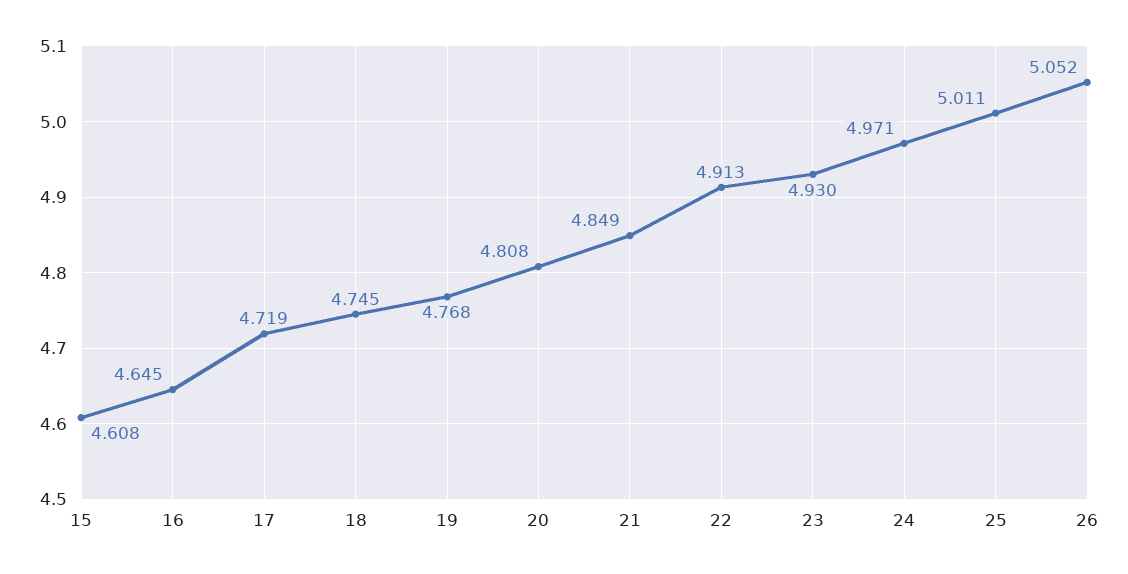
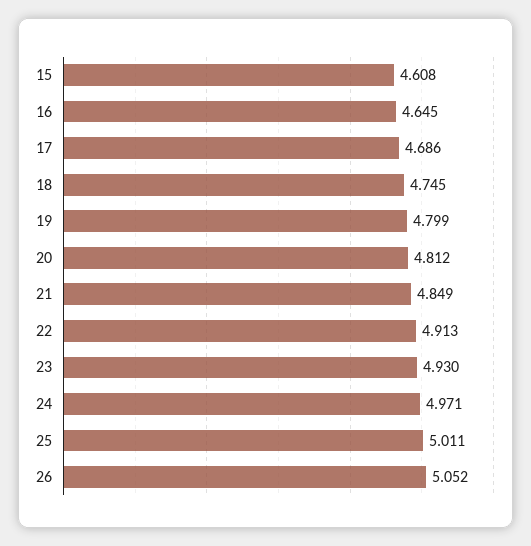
  {
    "15": 4.608,
    "16": 4.645,
-   "17": 4.719,
+   "17": 4.686,
    "18": 4.745,
-   "19": 4.768,
+   "19": 4.799,
-   "20": 4.808,
+   "20": 4.812,
    "21": 4.849,
    "22": 4.913,
    "23": 4.93,
    "24": 4.971,
    "25": 5.011,
    "26": 5.052
  }

